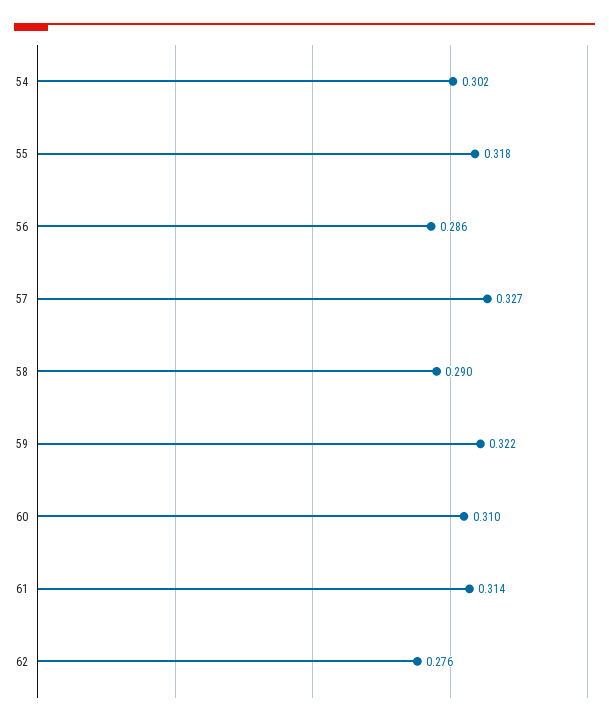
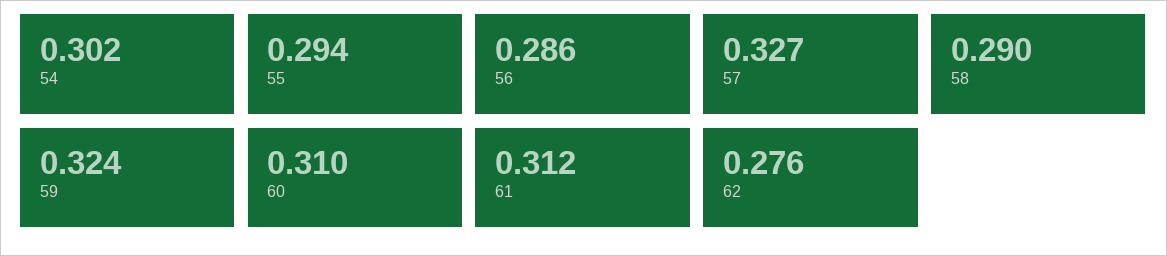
  {
    "54": 0.302,
-   "55": 0.318,
+   "55": 0.294,
    "56": 0.286,
    "57": 0.327,
    "58": 0.29,
-   "59": 0.322,
+   "59": 0.324,
    "60": 0.31,
-   "61": 0.314,
+   "61": 0.312,
    "62": 0.276
  }

